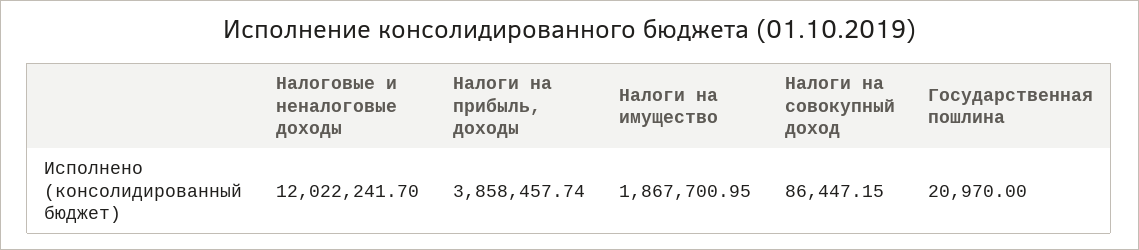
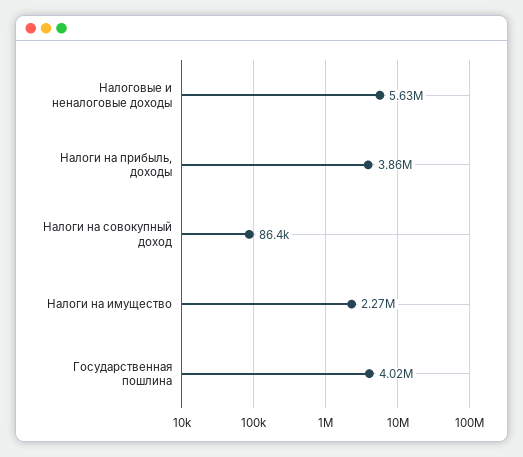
  {
-   "Налоговые и неналоговые доходы": 12022241.7,
+   "Налоговые и неналоговые доходы": 5630000,
    "Налоги на прибыль, доходы": 3858457.74,
-   "Налоги на имущество": 1867700.95,
+   "Налоги на имущество": 2270000,
    "Налоги на совокупный доход": 86447.15,
-   "Государственная пошлина": 20970
+   "Государственная пошлина": 4020000
  }

